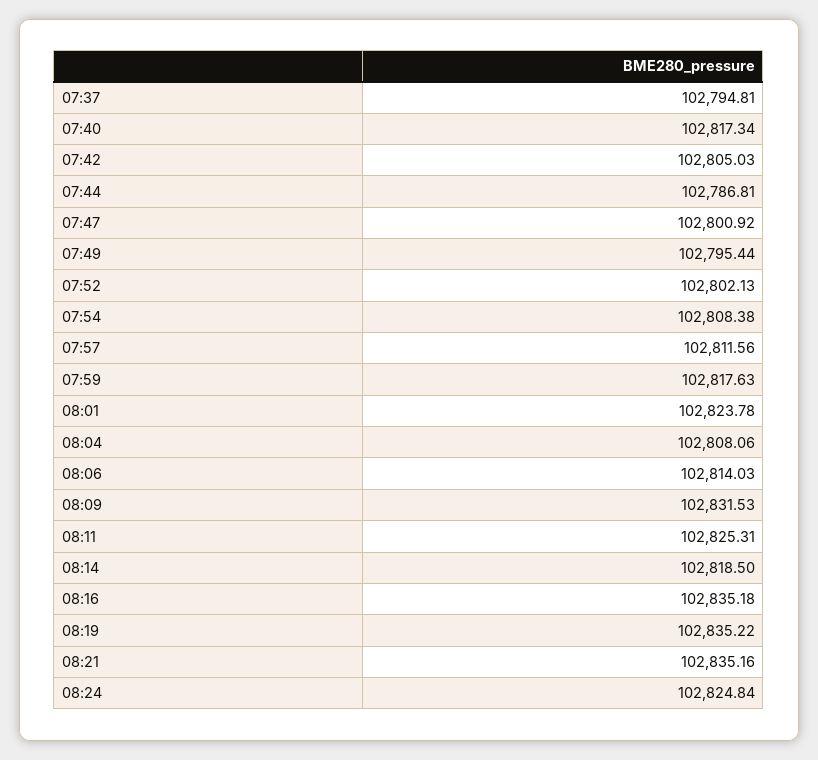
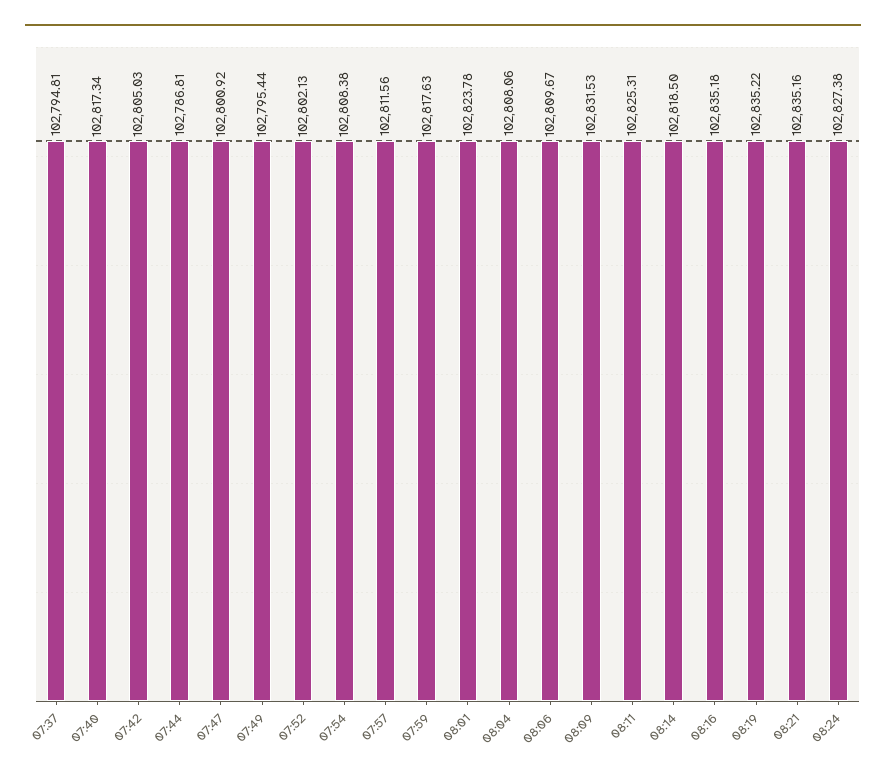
  {
    "07:37": 102794.81,
    "07:40": 102817.34,
    "07:42": 102805.03,
    "07:44": 102786.81,
    "07:47": 102800.92,
    "07:49": 102795.44,
    "07:52": 102802.13,
    "07:54": 102808.38,
    "07:57": 102811.56,
    "07:59": 102817.63,
    "08:01": 102823.78,
    "08:04": 102808.06,
-   "08:06": 102814.03,
+   "08:06": 102809.67,
    "08:09": 102831.53,
    "08:11": 102825.31,
    "08:14": 102818.5,
    "08:16": 102835.18,
    "08:19": 102835.22,
    "08:21": 102835.16,
-   "08:24": 102824.84
+   "08:24": 102827.38
  }

